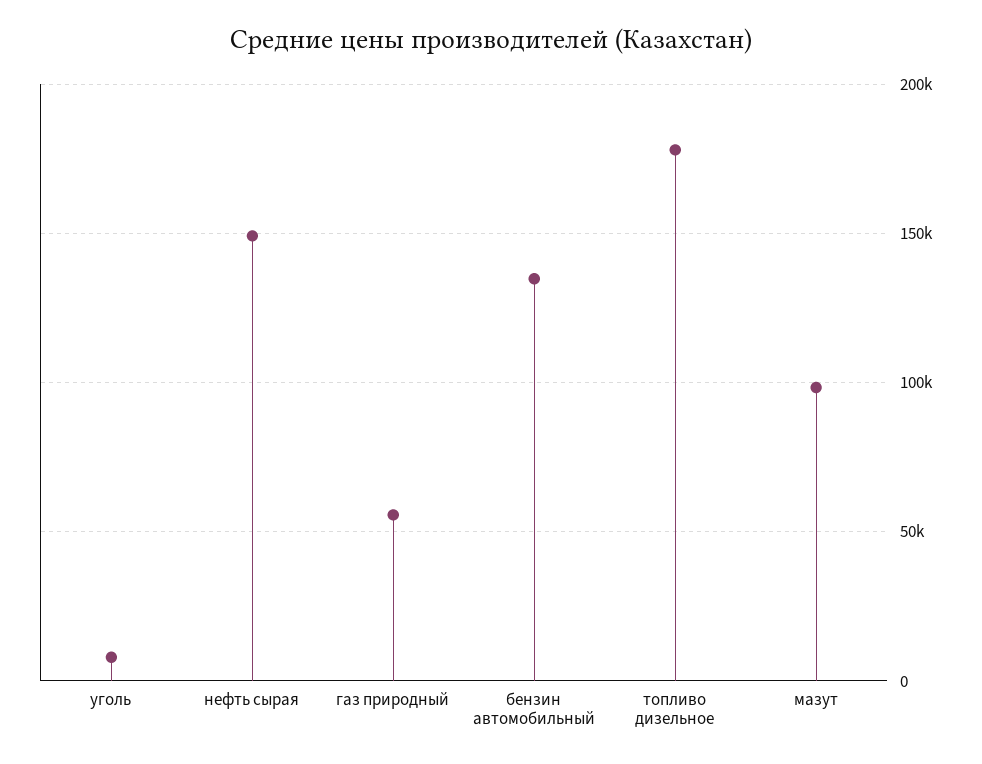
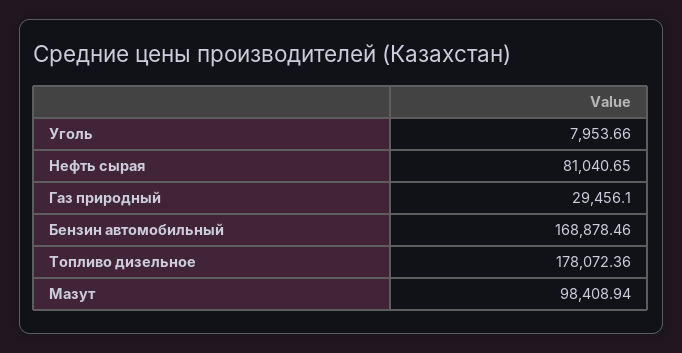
  {
    "уголь": 7953.66,
-   "нефть сырая": 150000,
+   "нефть сырая": 81040.65,
-   "газ природный": 55000,
+   "газ природный": 29456.1,
-   "бензин автомобильный": 135000,
+   "бензин автомобильный": 168878.46,
    "топливо дизельное": 178072.36,
    "мазут": 98408.94
  }

